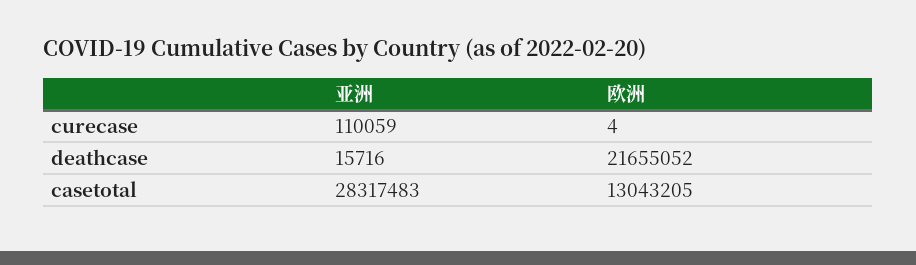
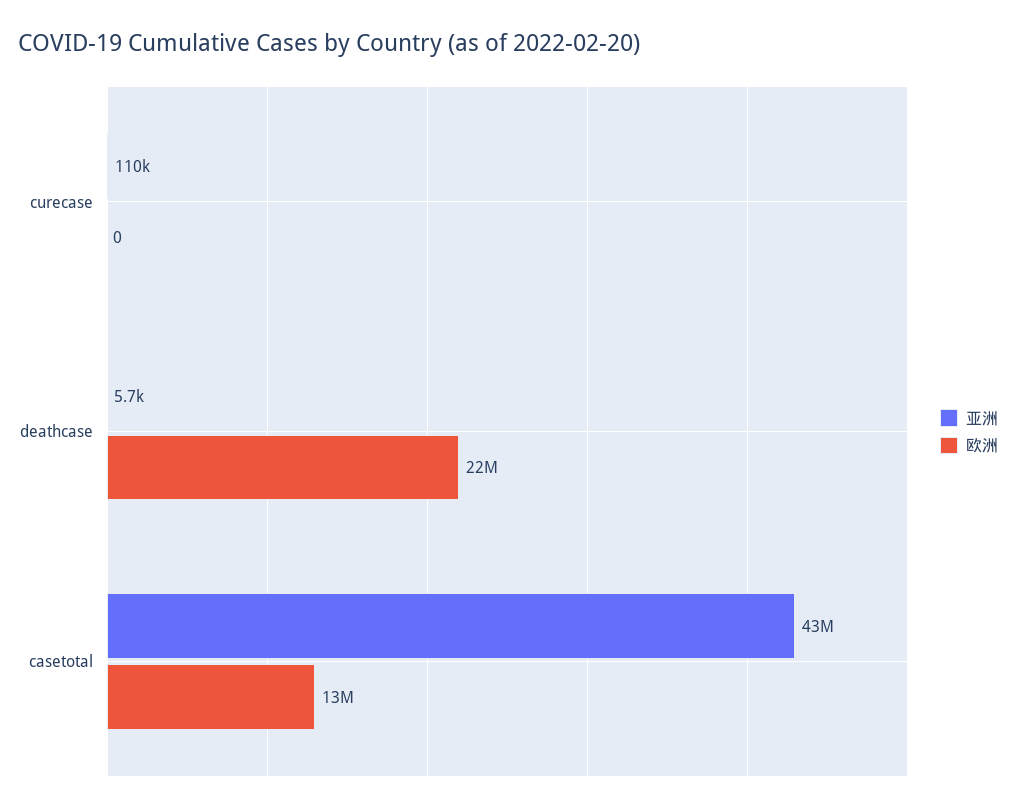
  {
    "亚洲": {
      "curecase": 110059,
-     "deathcase": 15716,
+     "deathcase": 5700,
-     "casetotal": 28317483
+     "casetotal": 43000000
    },
    "欧洲": {
-     "curecase": 4,
+     "curecase": 0,
      "deathcase": 21655052,
      "casetotal": 13043205
    }
  }

